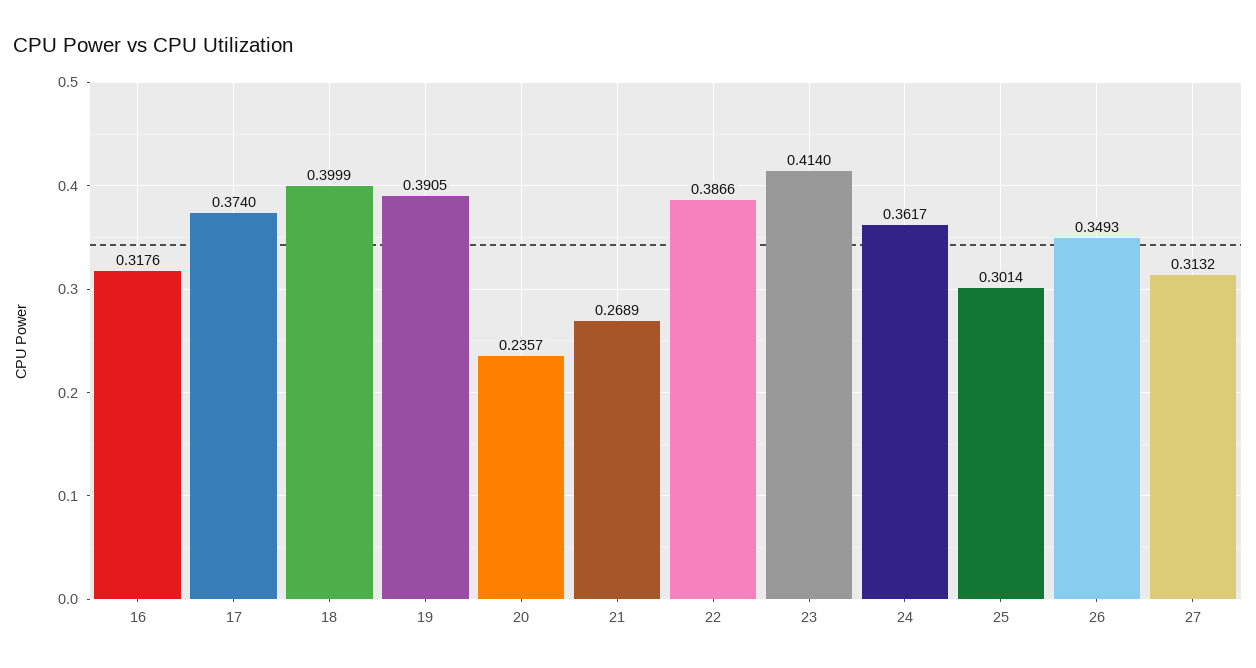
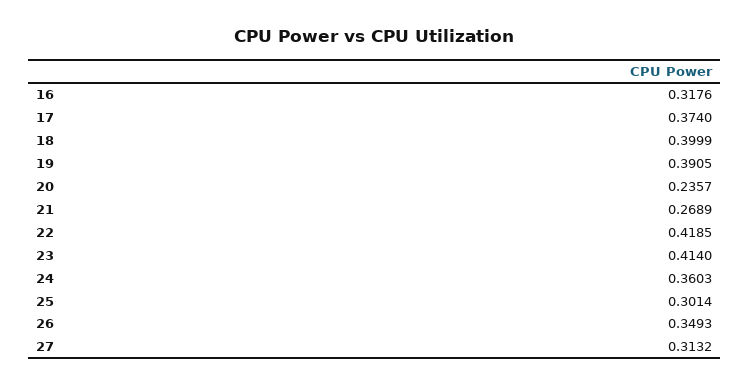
  {
    "16": 0.3176,
    "17": 0.374,
    "18": 0.3999,
    "19": 0.3905,
    "20": 0.2357,
    "21": 0.2689,
-   "22": 0.3866,
+   "22": 0.4185,
    "23": 0.414,
-   "24": 0.3617,
+   "24": 0.3603,
    "25": 0.3014,
    "26": 0.3493,
    "27": 0.3132
  }

